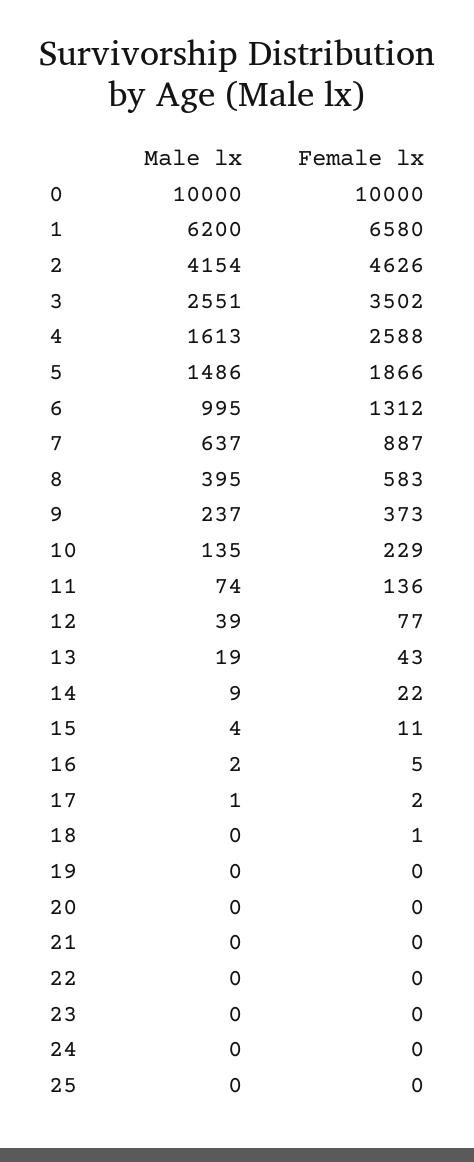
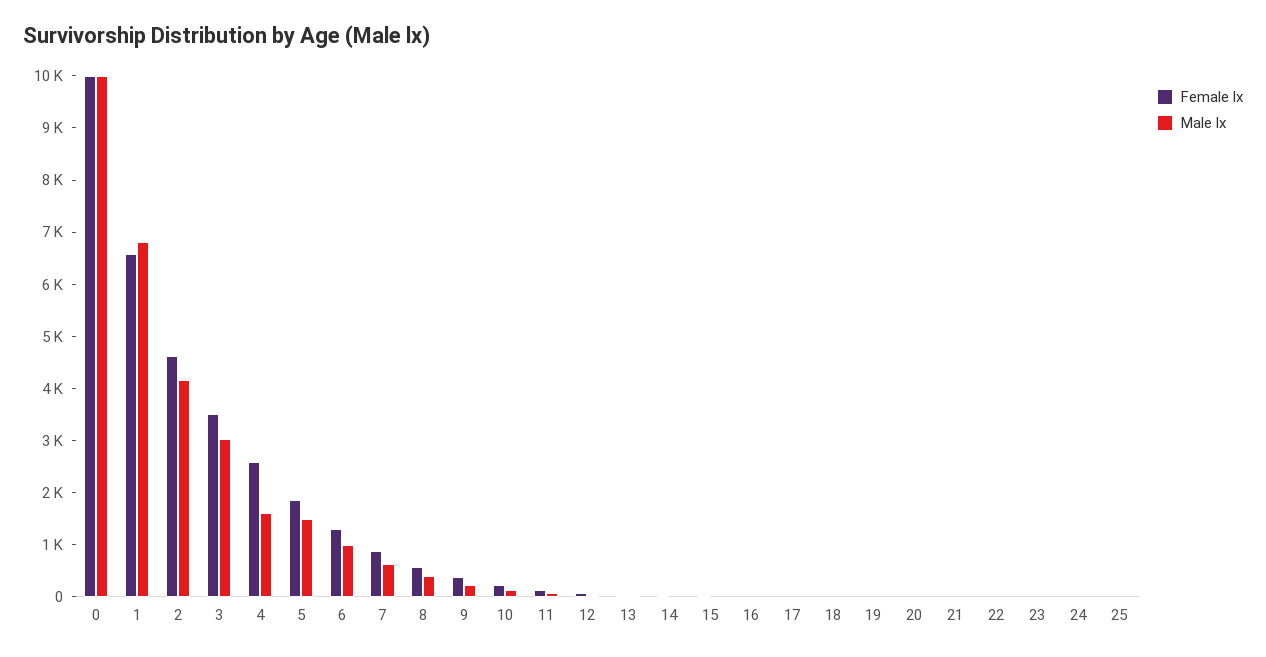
  {
    "Male lx": {
      "0": 10000,
-     "1": 6200,
+     "1": 6800,
      "2": 4154,
-     "3": 2551,
+     "3": 3000,
      "4": 1613,
      "5": 1486,
      "6": 995,
      "7": 637,
      "8": 395,
      "9": 237,
      "10": 135,
      "11": 74,
      "12": 39,
      "13": 19,
      "14": 9,
      "15": 4,
      "16": 2,
      "17": 1,
      "18": 0,
      "19": 0,
      "20": 0,
      "21": 0,
      "22": 0,
      "23": 0,
      "24": 0,
      "25": 0
    },
    "Female lx": {
      "0": 10000,
      "1": 6580,
      "2": 4626,
      "3": 3502,
      "4": 2588,
      "5": 1866,
      "6": 1312,
      "7": 887,
      "8": 583,
      "9": 373,
      "10": 229,
      "11": 136,
      "12": 77,
      "13": 43,
      "14": 22,
      "15": 11,
      "16": 5,
      "17": 2,
      "18": 1,
      "19": 0,
      "20": 0,
      "21": 0,
      "22": 0,
      "23": 0,
      "24": 0,
      "25": 0
    }
  }

